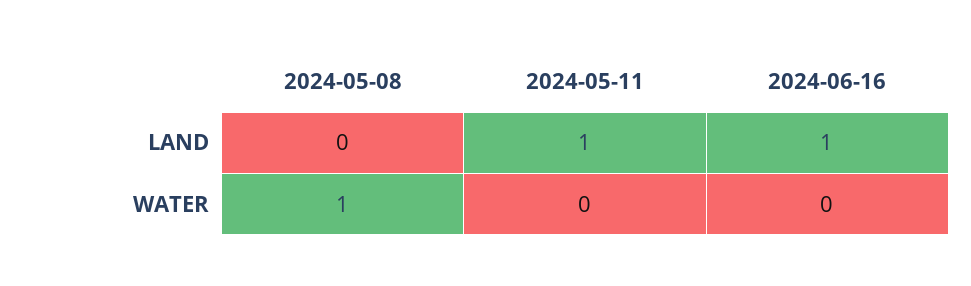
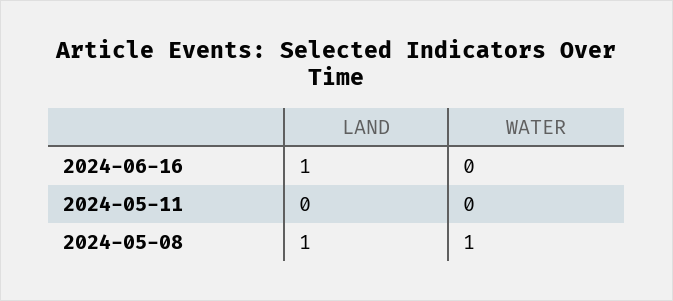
  {
    "2024-05-08": {
-     "LAND": 0,
+     "LAND": 1,
      "WATER": 1
    },
    "2024-05-11": {
-     "LAND": 1,
+     "LAND": 0,
      "WATER": 0
    },
    "2024-06-16": {
      "LAND": 1,
      "WATER": 0
    }
  }

